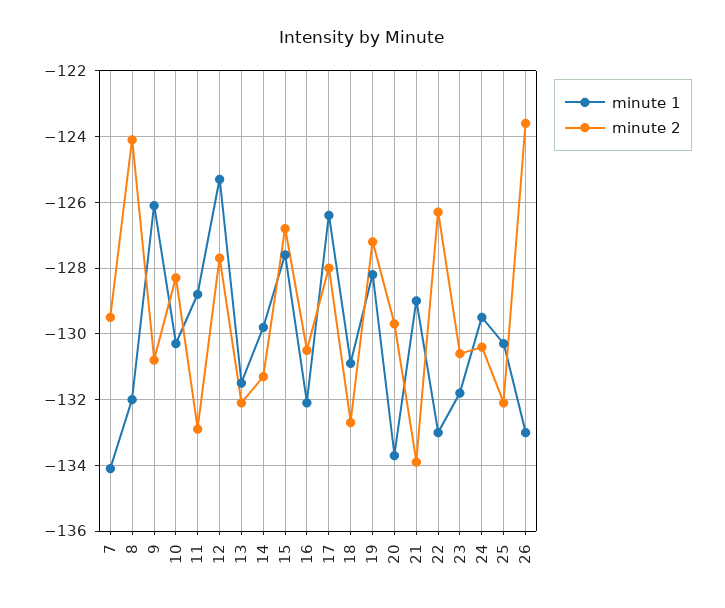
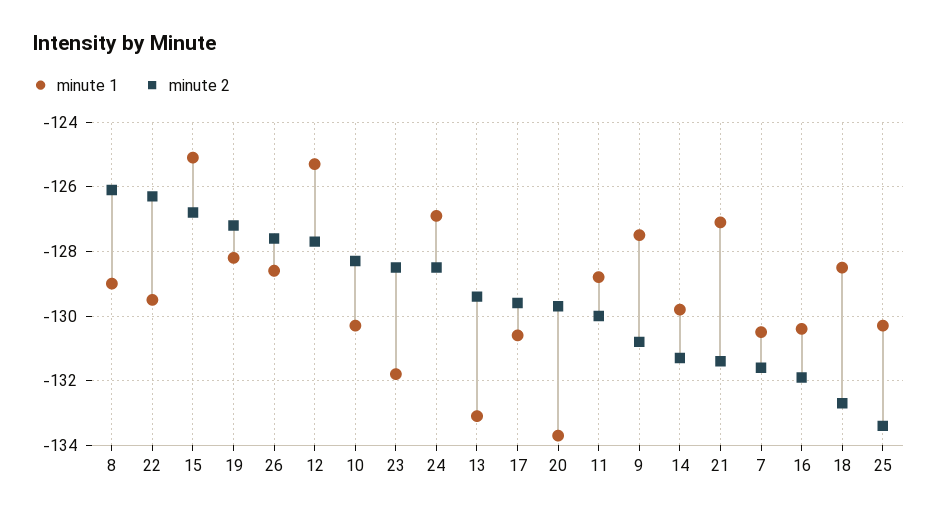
  {
    "minute 1": {
-     "7": -134,
+     "7": -130.5,
-     "8": -132,
+     "8": -129,
-     "9": -126,
+     "9": -127.5,
      "10": -130.5,
      "11": -129,
      "12": -125.5,
-     "13": -131.5,
+     "13": -133,
      "14": -130,
-     "15": -127.5,
+     "15": -125,
-     "16": -132,
+     "16": -130.5,
-     "17": -126.5,
+     "17": -130.5,
-     "18": -131,
+     "18": -128.5,
      "19": -128,
      "20": -133.5,
-     "21": -129,
+     "21": -127,
-     "22": -133,
+     "22": -129.5,
      "23": -132,
-     "24": -129.5,
+     "24": -127,
      "25": -130.5,
-     "26": -133
+     "26": -128.5
    },
    "minute 2": {
-     "7": -129.5,
+     "7": -131.5,
-     "8": -124,
+     "8": -126,
      "9": -131,
      "10": -128.5,
-     "11": -133,
+     "11": -130,
      "12": -127.5,
-     "13": -132,
+     "13": -129.5,
      "14": -131.5,
      "15": -127,
-     "16": -130.5,
+     "16": -132,
-     "17": -128,
+     "17": -129.5,
      "18": -132.5,
      "19": -127,
      "20": -129.5,
-     "21": -134,
+     "21": -131.5,
      "22": -126.5,
-     "23": -130.5,
+     "23": -128.5,
-     "24": -130.5,
+     "24": -128.5,
-     "25": -132,
+     "25": -133.5,
-     "26": -123.5
+     "26": -127.5
    }
  }

